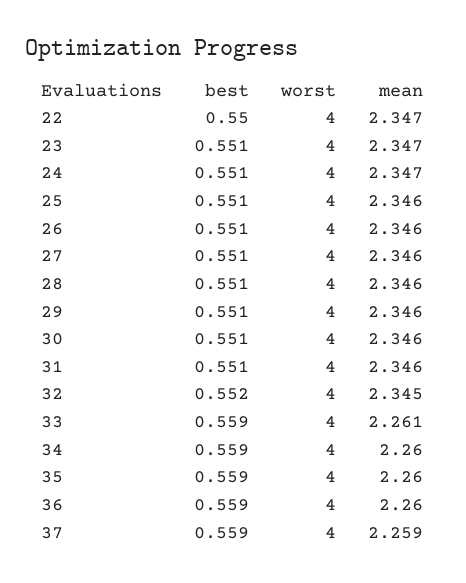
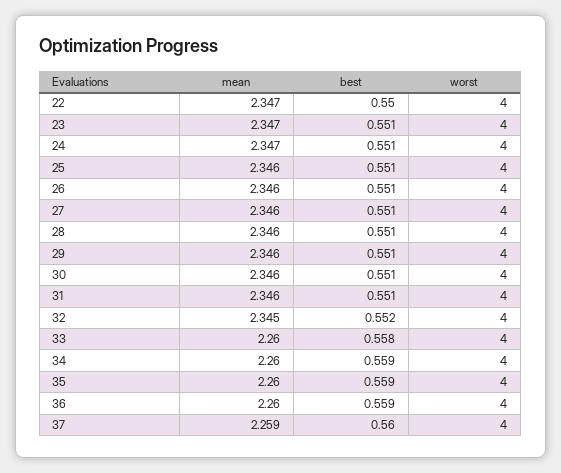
  {
    "best": {
      "22": 0.55,
      "23": 0.551,
      "24": 0.551,
      "25": 0.551,
      "26": 0.551,
      "27": 0.551,
      "28": 0.551,
      "29": 0.551,
      "30": 0.551,
      "31": 0.551,
      "32": 0.552,
-     "33": 0.559,
+     "33": 0.558,
      "34": 0.559,
      "35": 0.559,
      "36": 0.559,
-     "37": 0.559
+     "37": 0.56
    },
    "worst": {
      "22": 4,
      "23": 4,
      "24": 4,
      "25": 4,
      "26": 4,
      "27": 4,
      "28": 4,
      "29": 4,
      "30": 4,
      "31": 4,
      "32": 4,
      "33": 4,
      "34": 4,
      "35": 4,
      "36": 4,
      "37": 4
    },
    "mean": {
      "22": 2.347,
      "23": 2.347,
      "24": 2.347,
      "25": 2.346,
      "26": 2.346,
      "27": 2.346,
      "28": 2.346,
      "29": 2.346,
      "30": 2.346,
      "31": 2.346,
      "32": 2.345,
-     "33": 2.261,
+     "33": 2.26,
      "34": 2.26,
      "35": 2.26,
      "36": 2.26,
      "37": 2.259
    }
  }

